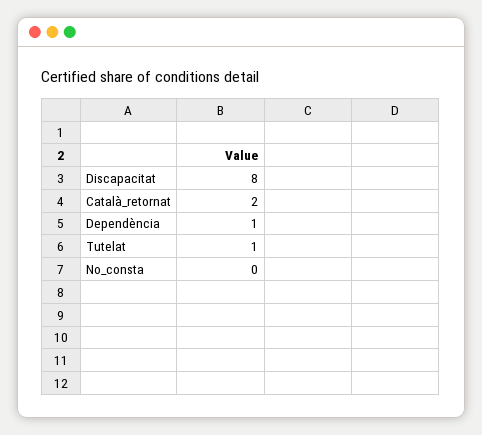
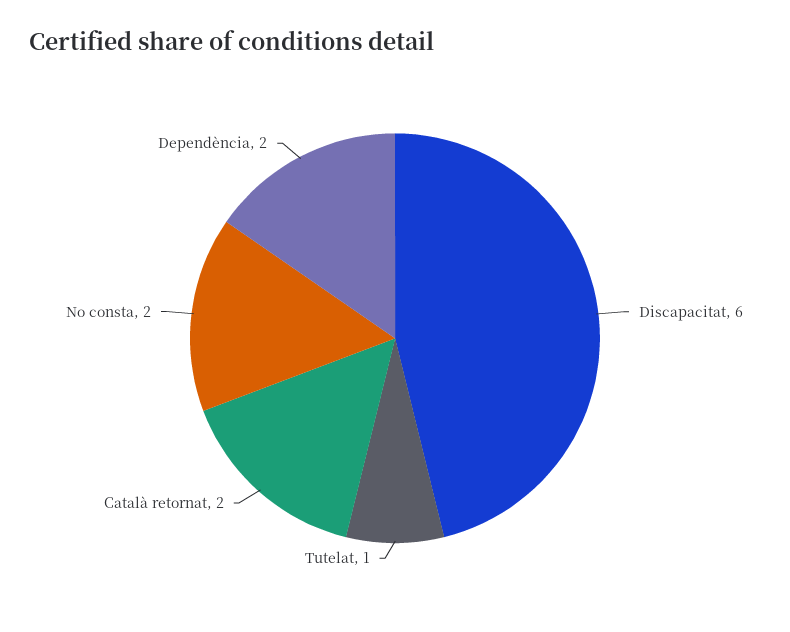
  {
-   "Discapacitat": 8,
+   "Discapacitat": 6,
    "Català_retornat": 2,
-   "Dependència": 1,
+   "Dependència": 2,
    "Tutelat": 1,
-   "No_consta": 0
+   "No_consta": 2
  }

